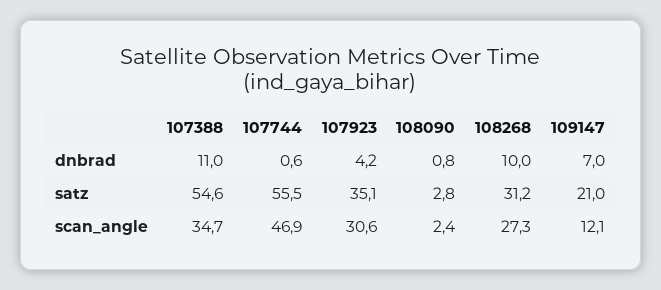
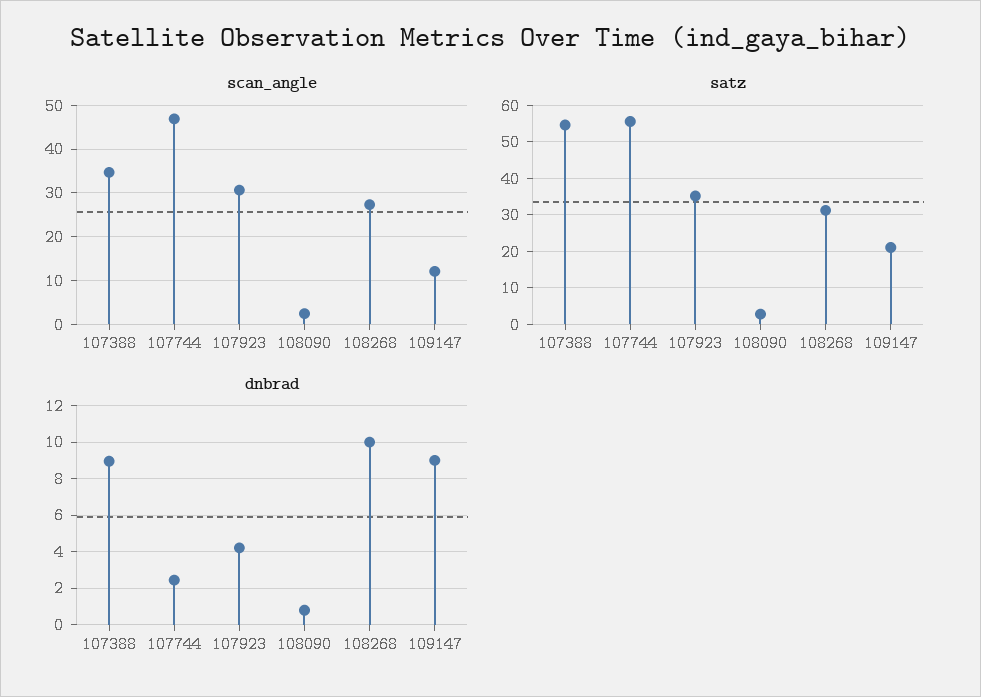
  {
    "dnbrad": {
-     "107388": 11,
+     "107388": 9,
-     "107744": 0.6,
+     "107744": 2.5,
      "107923": 4.2,
      "108090": 0.8,
      "108268": 10,
-     "109147": 7
+     "109147": 9
    },
    "satz": {
      "107388": 54.6,
      "107744": 55.5,
      "107923": 35.1,
      "108090": 2.8,
      "108268": 31.2,
      "109147": 21
    },
    "scan_angle": {
      "107388": 34.7,
      "107744": 46.9,
      "107923": 30.6,
      "108090": 2.4,
      "108268": 27.3,
      "109147": 12.1
    }
  }

